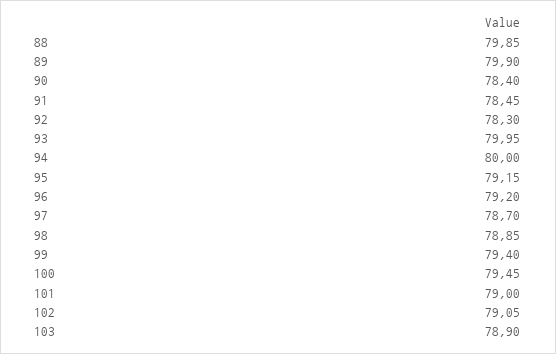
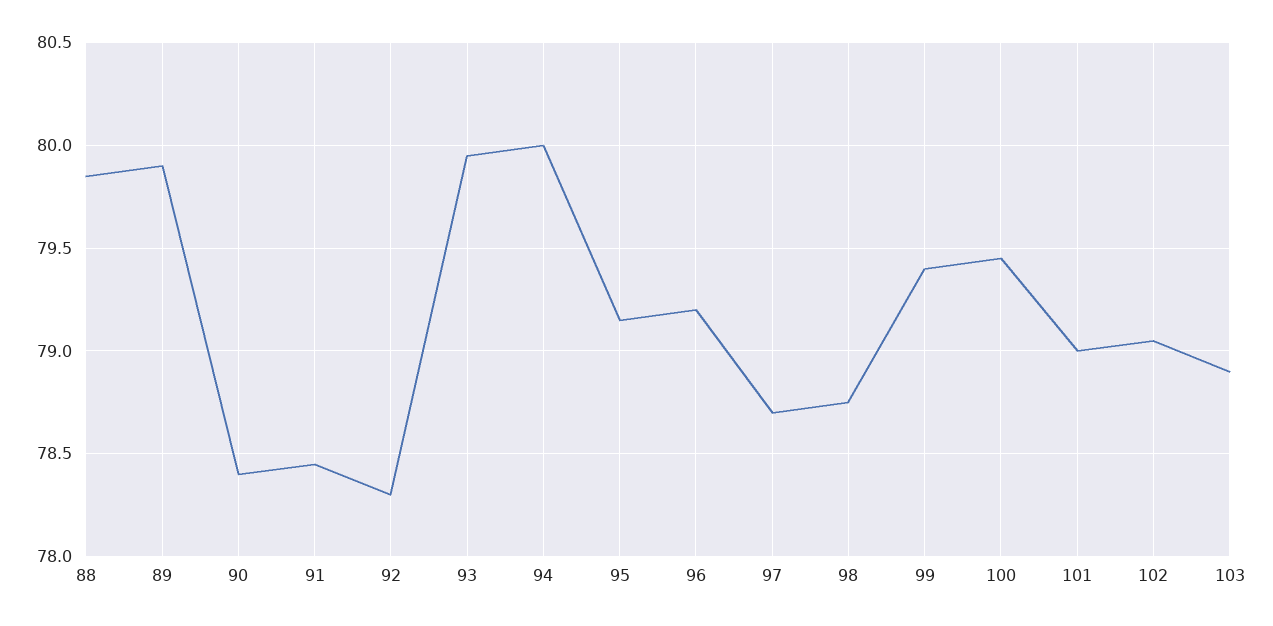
  {
    "88": 79.85,
    "89": 79.9,
    "90": 78.4,
    "91": 78.45,
    "92": 78.3,
    "93": 79.95,
    "94": 80,
    "95": 79.15,
    "96": 79.2,
    "97": 78.7,
-   "98": 78.85,
+   "98": 78.75,
    "99": 79.4,
    "100": 79.45,
    "101": 79,
    "102": 79.05,
    "103": 78.9
  }

